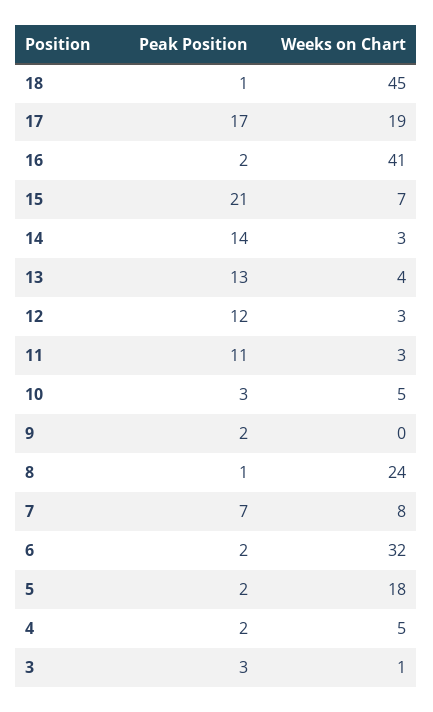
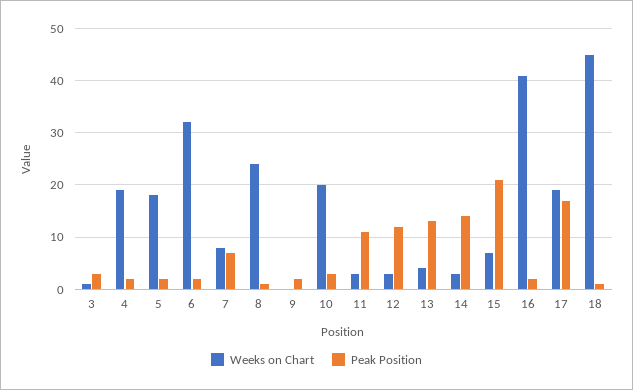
  {
    "Peak Position": {
      "18": 1,
      "17": 17,
      "16": 2,
      "15": 21,
      "14": 14,
      "13": 13,
      "12": 12,
      "11": 11,
      "10": 3,
      "9": 2,
      "8": 1,
      "7": 7,
      "6": 2,
      "5": 2,
      "4": 2,
      "3": 3
    },
    "Weeks on Chart": {
      "18": 45,
      "17": 19,
      "16": 41,
      "15": 7,
      "14": 3,
      "13": 4,
      "12": 3,
      "11": 3,
-     "10": 5,
+     "10": 20,
      "9": 0,
      "8": 24,
      "7": 8,
      "6": 32,
      "5": 18,
-     "4": 5,
+     "4": 20,
      "3": 1
    }
  }

